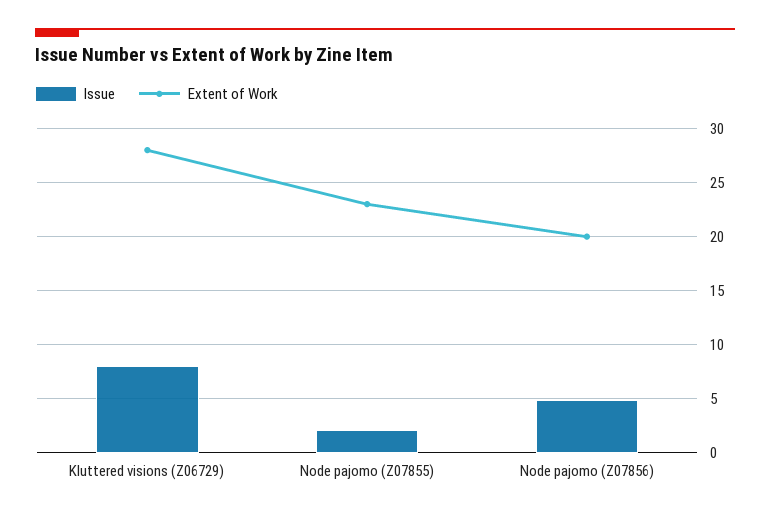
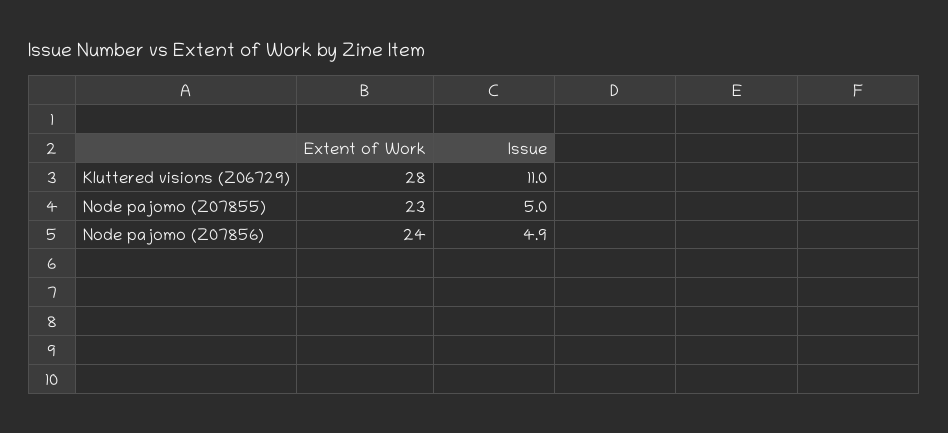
  {
    "Issue": {
-     "Kluttered visions (Z06729)": 8,
+     "Kluttered visions (Z06729)": 11,
-     "Node pajomo (Z07855)": 2,
+     "Node pajomo (Z07855)": 5,
      "Node pajomo (Z07856)": 4.9
    },
    "Extent of Work": {
      "Kluttered visions (Z06729)": 28,
      "Node pajomo (Z07855)": 23,
-     "Node pajomo (Z07856)": 20
+     "Node pajomo (Z07856)": 24
    }
  }

